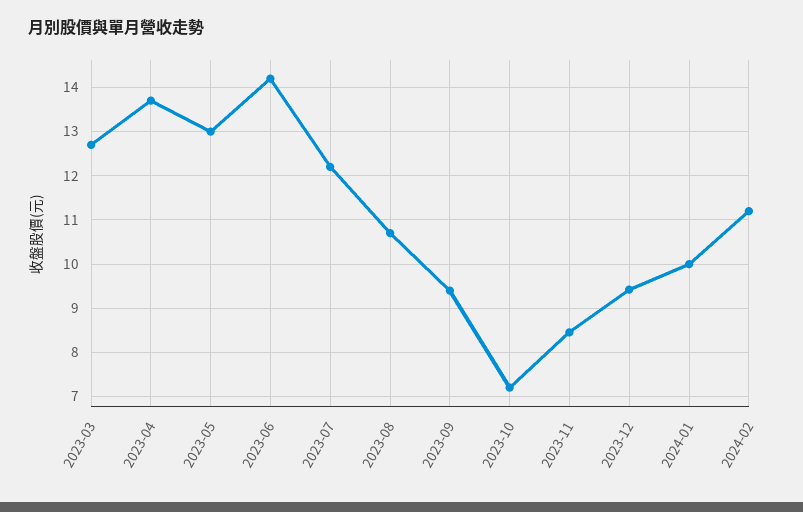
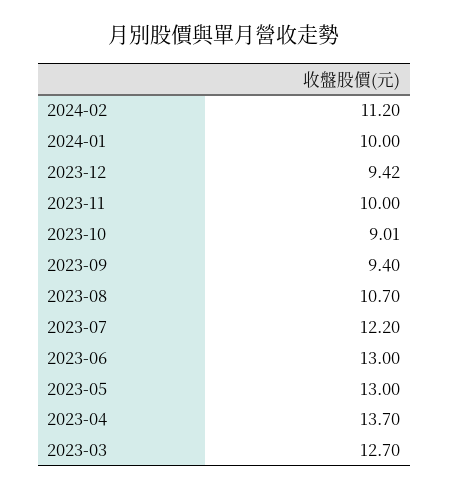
  {
    "2023-03": 12.7,
    "2023-04": 13.7,
    "2023-05": 13,
-   "2023-06": 14.2,
+   "2023-06": 13,
    "2023-07": 12.2,
    "2023-08": 10.7,
    "2023-09": 9.4,
-   "2023-10": 7.2,
+   "2023-10": 9.01,
-   "2023-11": 8.4,
+   "2023-11": 10,
    "2023-12": 9.42,
    "2024-01": 10,
    "2024-02": 11.2
  }

